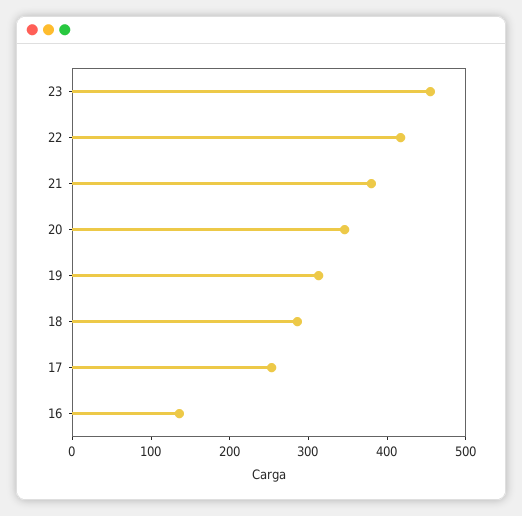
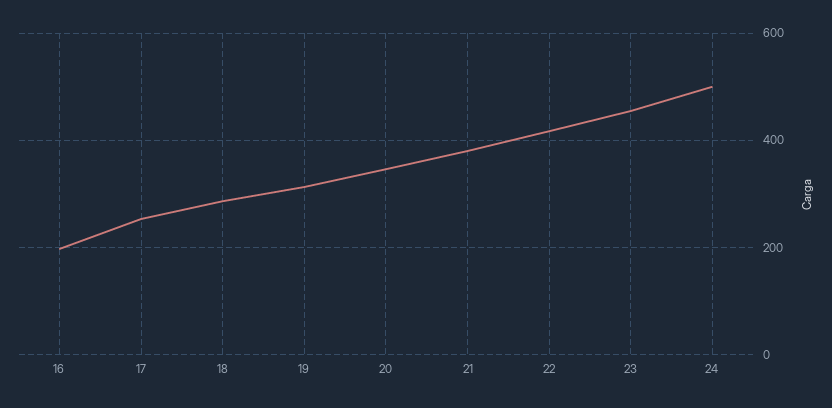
  {
    "23": 460,
    "22": 420,
    "21": 380,
    "20": 340,
    "19": 320,
    "18": 280,
    "17": 260,
-   "16": 140
+   "16": 200,
+   "24": 500
  }

